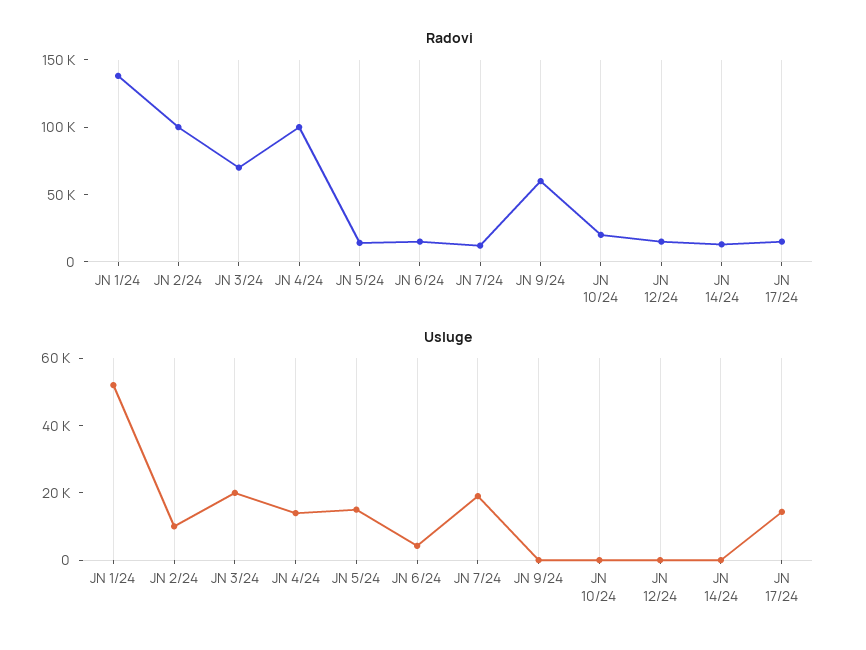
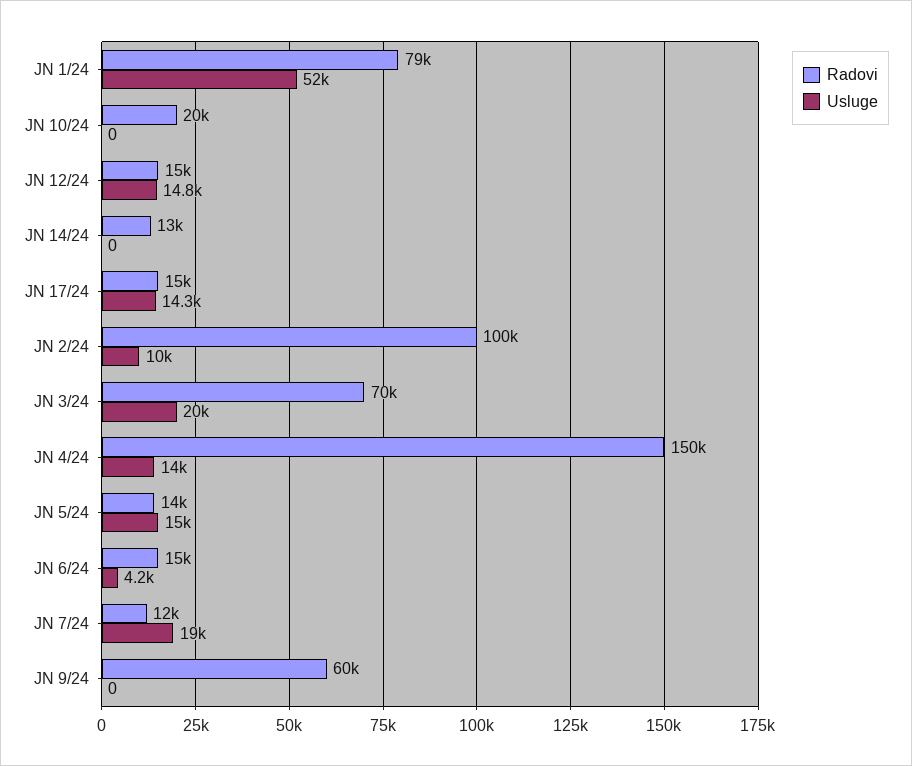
  {
    "Radovi": {
-     "JN 1/24": 140000,
+     "JN 1/24": 79000,
      "JN 2/24": 100000,
      "JN 3/24": 70000,
-     "JN 4/24": 100000,
+     "JN 4/24": 150000,
      "JN 5/24": 14000,
      "JN 6/24": 15000,
      "JN 7/24": 12000,
      "JN 9/24": 60000,
      "JN 10/24": 20000,
      "JN 12/24": 15000,
      "JN 14/24": 13000,
      "JN 17/24": 15000
    },
    "Usluge": {
      "JN 1/24": 52000,
      "JN 2/24": 10000,
      "JN 3/24": 20000,
      "JN 4/24": 14000,
      "JN 5/24": 15000,
      "JN 6/24": 4200,
      "JN 7/24": 19000,
      "JN 9/24": 0,
      "JN 10/24": 0,
-     "JN 12/24": 0,
+     "JN 12/24": 14800,
      "JN 14/24": 0,
      "JN 17/24": 14300
    }
  }

